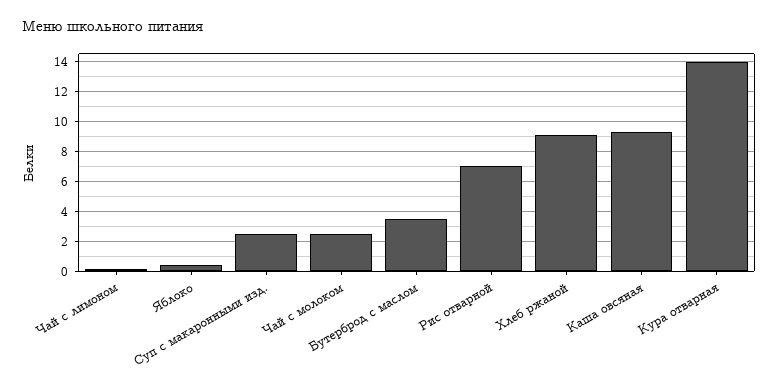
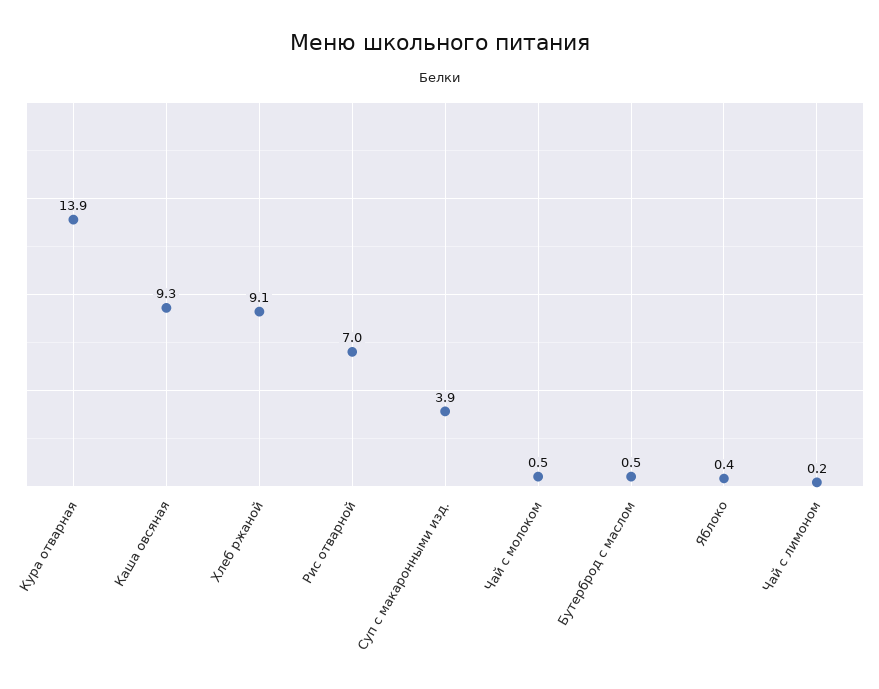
  {
    "Чай с лимоном": 0.2,
    "Яблоко": 0.4,
-   "Суп с макаронными изд.": 2.5,
+   "Суп с макаронными изд.": 3.9,
-   "Чай с молоком": 2.5,
+   "Чай с молоком": 0.5,
-   "Бутерброд с маслом": 3.5,
+   "Бутерброд с маслом": 0.5,
    "Рис отварной": 7,
    "Хлеб ржаной": 9.1,
    "Каша овсяная": 9.3,
    "Кура отварная": 13.9
  }

